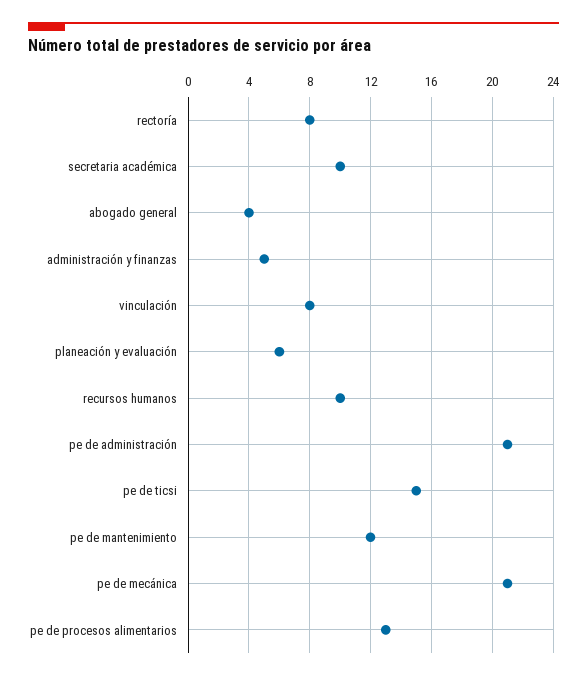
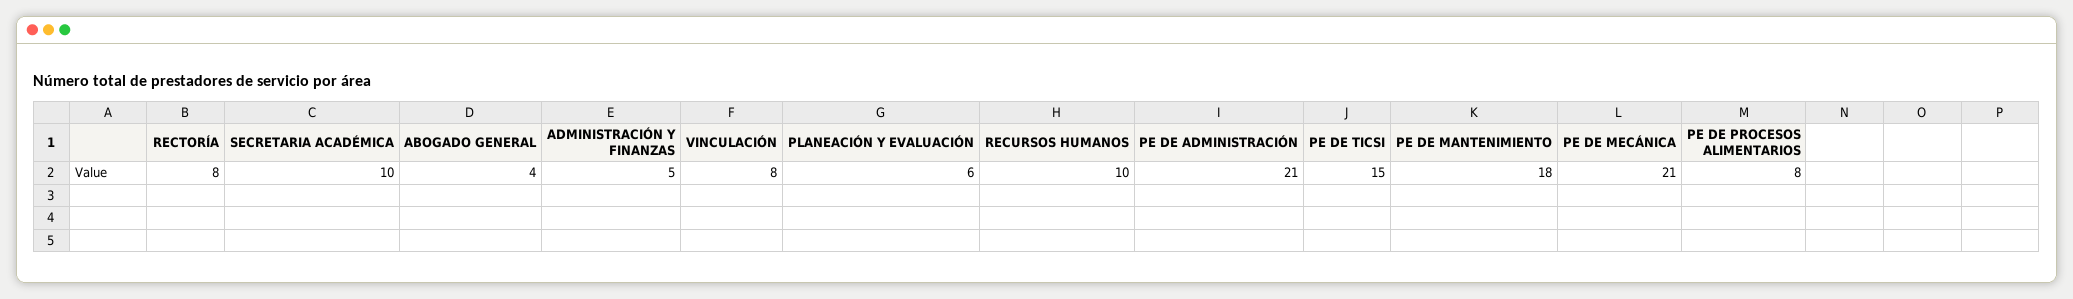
  {
    "rectoría": 8,
    "secretaria académica": 10,
    "abogado general": 4,
    "administración y finanzas": 5,
    "vinculación": 8,
    "planeación y evaluación": 6,
    "recursos humanos": 10,
    "pe de administración": 21,
    "pe de ticsi": 15,
-   "pe de mantenimiento": 12,
+   "pe de mantenimiento": 18,
    "pe de mecánica": 21,
-   "pe de procesos alimentarios": 13
+   "pe de procesos alimentarios": 8
  }

